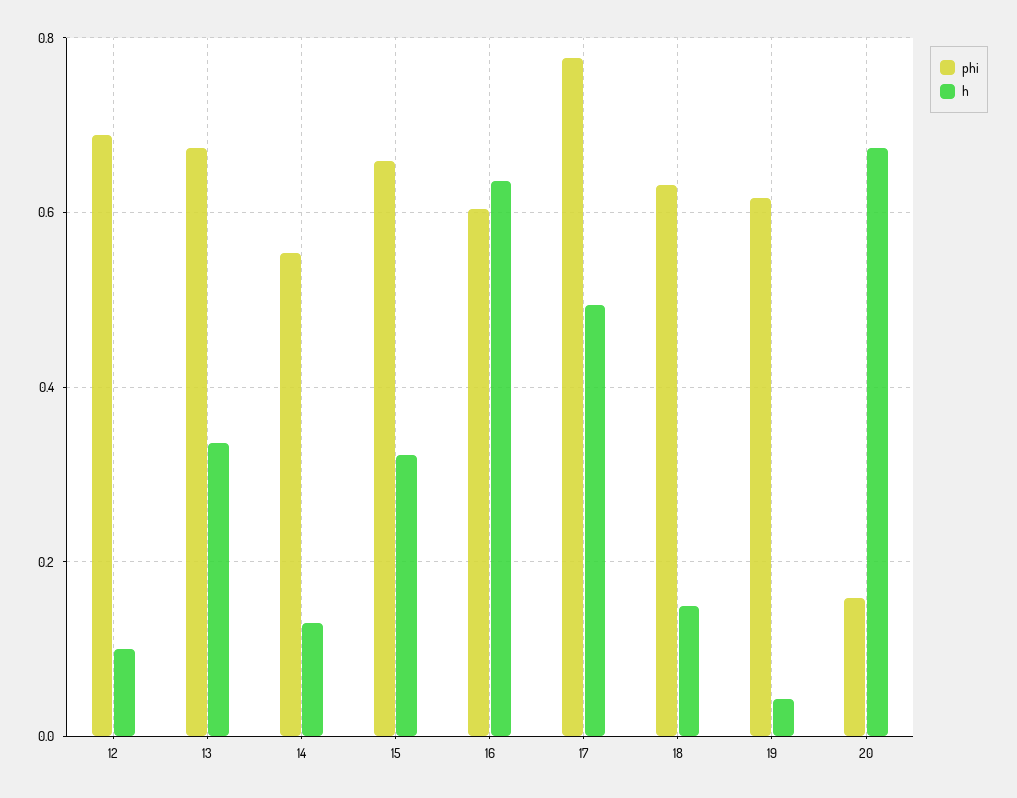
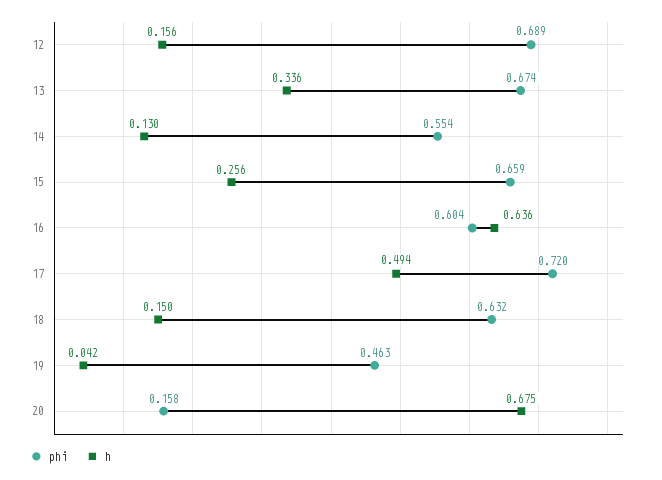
  {
    "phi": {
      "12": 0.689,
      "13": 0.674,
      "14": 0.554,
      "15": 0.659,
      "16": 0.604,
-     "17": 0.78,
+     "17": 0.72,
      "18": 0.632,
-     "19": 0.62,
+     "19": 0.463,
      "20": 0.158
    },
    "h": {
-     "12": 0.1,
+     "12": 0.156,
      "13": 0.336,
      "14": 0.13,
-     "15": 0.32,
+     "15": 0.256,
      "16": 0.636,
      "17": 0.494,
      "18": 0.15,
      "19": 0.042,
      "20": 0.675
    }
  }

